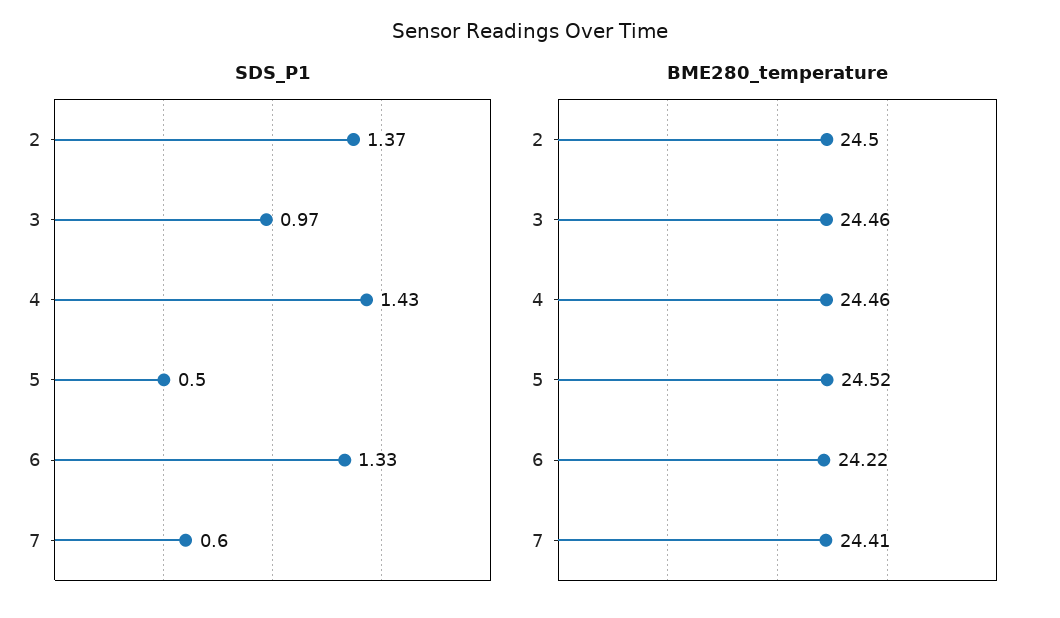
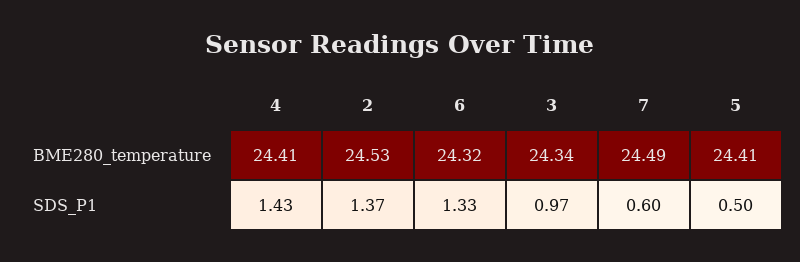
  {
    "SDS_P1": {
      "2": 1.37,
      "3": 0.97,
      "4": 1.43,
      "5": 0.5,
      "6": 1.33,
      "7": 0.6
    },
    "BME280_temperature": {
-     "2": 24.5,
+     "2": 24.53,
-     "3": 24.46,
+     "3": 24.34,
-     "4": 24.46,
+     "4": 24.41,
-     "5": 24.52,
+     "5": 24.41,
-     "6": 24.22,
+     "6": 24.32,
-     "7": 24.41
+     "7": 24.49
    }
  }

